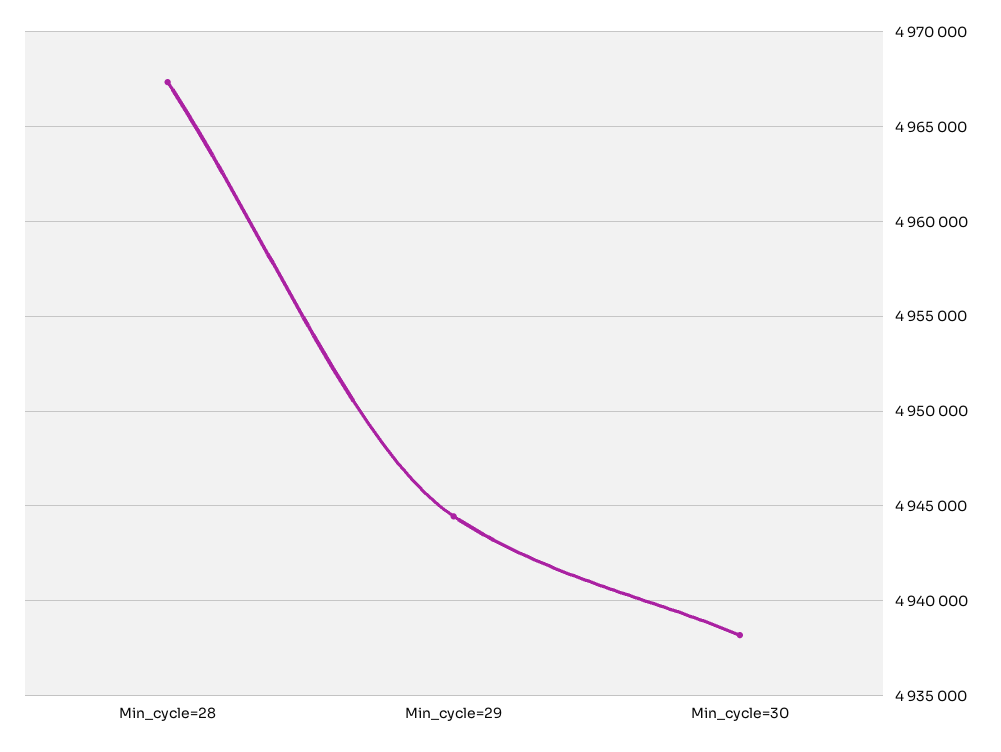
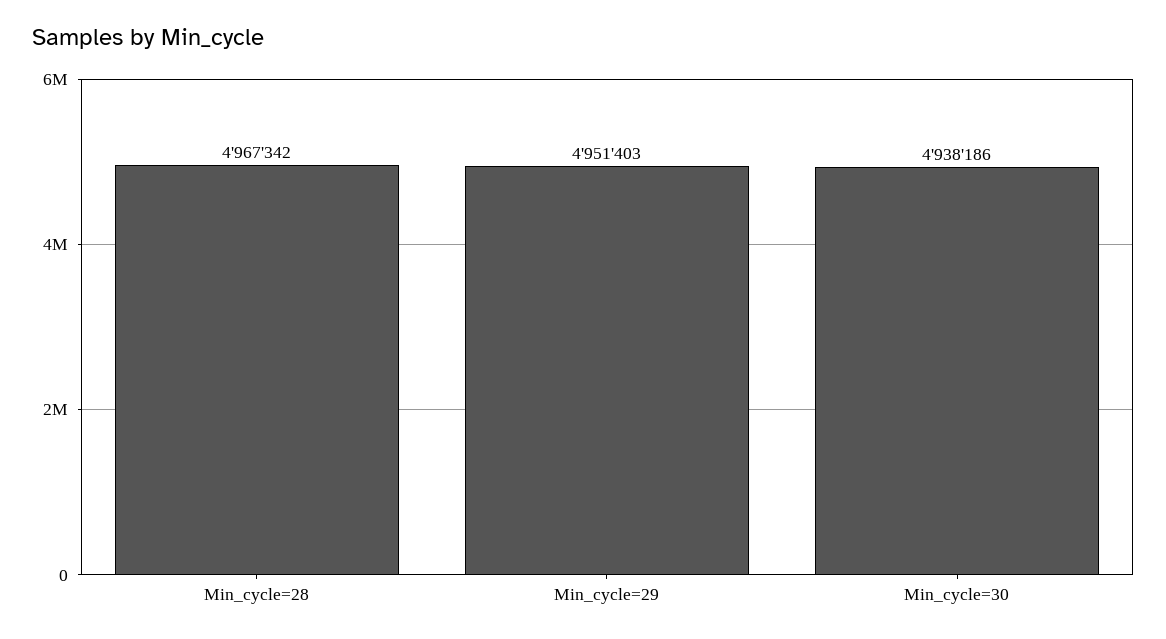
  {
    "Min_cycle=28": 4967342,
-   "Min_cycle=29": 4944500,
+   "Min_cycle=29": 4951403,
    "Min_cycle=30": 4938186
  }

